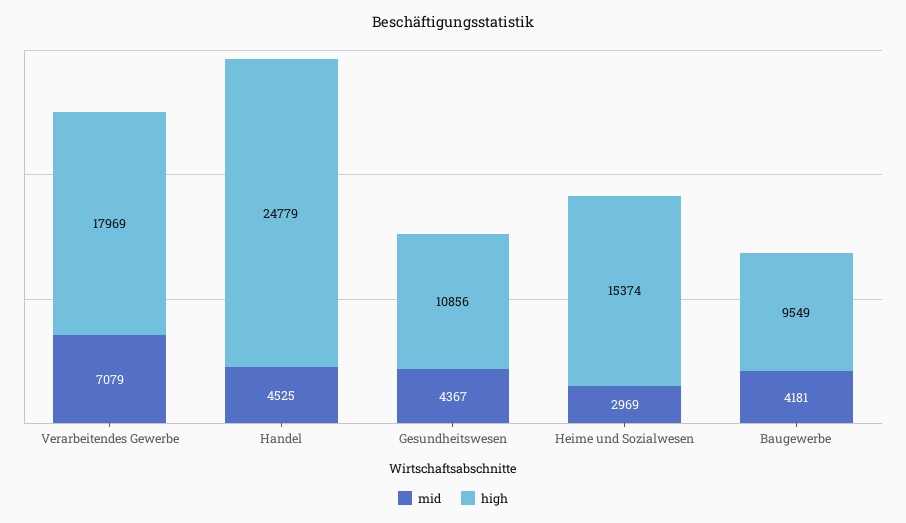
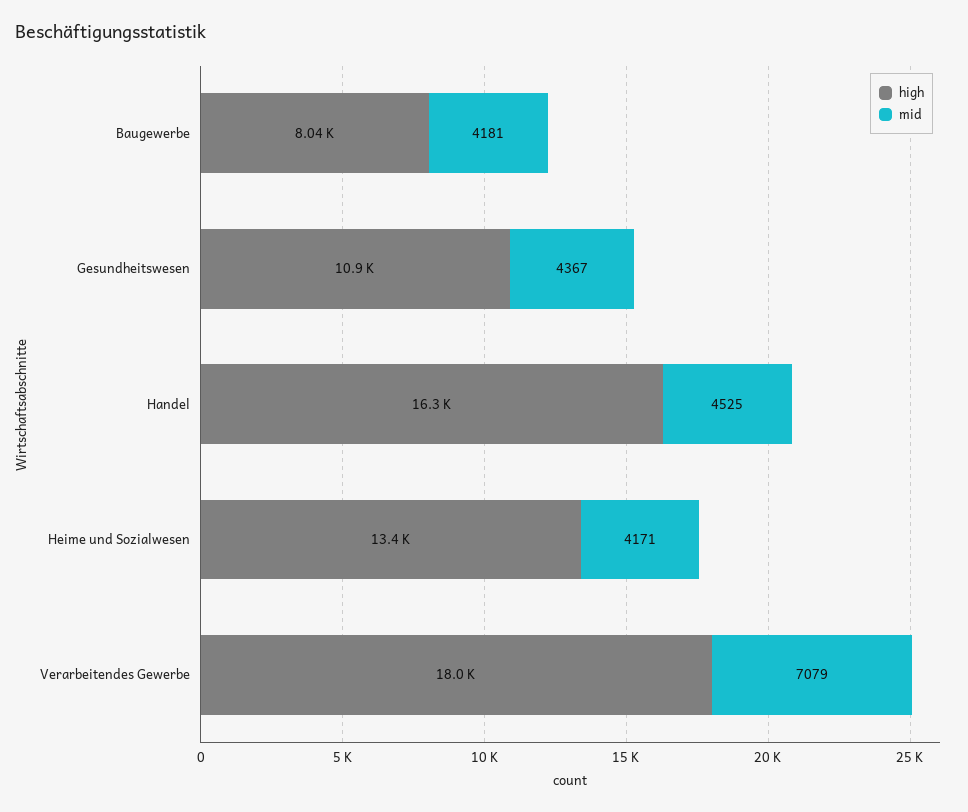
  {
    "mid": {
      "Verarbeitendes Gewerbe": 7079,
      "Handel": 4525,
      "Gesundheitswesen": 4367,
-     "Heime und Sozialwesen": 2969,
+     "Heime und Sozialwesen": 4171,
      "Baugewerbe": 4181
    },
    "high": {
      "Verarbeitendes Gewerbe": 17969,
-     "Handel": 24779,
+     "Handel": 16300,
      "Gesundheitswesen": 10856,
-     "Heime und Sozialwesen": 15374,
+     "Heime und Sozialwesen": 13400,
-     "Baugewerbe": 9549
+     "Baugewerbe": 8040
    }
  }

